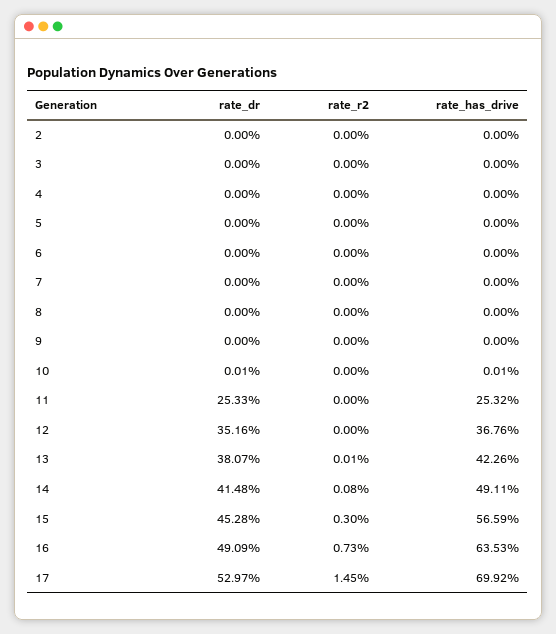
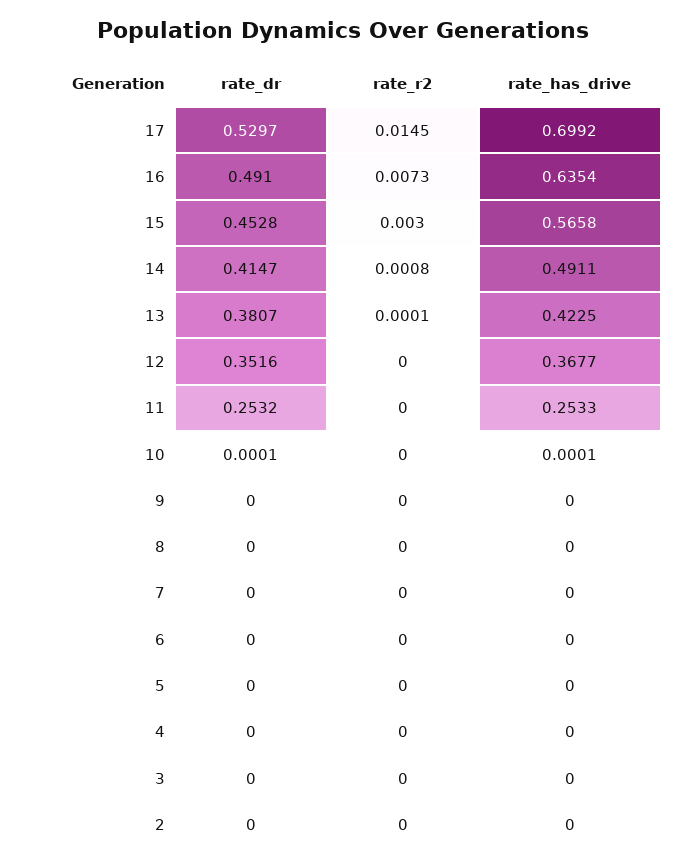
  {
    "rate_dr": {
      "2": 0,
      "3": 0,
      "4": 0,
      "5": 0,
      "6": 0,
      "7": 0,
      "8": 0,
      "9": 0,
      "10": 0.0001,
-     "11": 0.2533,
+     "11": 0.2532,
      "12": 0.3516,
      "13": 0.3807,
-     "14": 0.4148,
+     "14": 0.4147,
      "15": 0.4528,
-     "16": 0.4909,
+     "16": 0.491,
      "17": 0.5297
    },
    "rate_r2": {
      "2": 0,
      "3": 0,
      "4": 0,
      "5": 0,
      "6": 0,
      "7": 0,
      "8": 0,
      "9": 0,
      "10": 0,
      "11": 0,
      "12": 0,
      "13": 0.0001,
      "14": 0.0008,
      "15": 0.003,
      "16": 0.0073,
      "17": 0.0145
    },
    "rate_has_drive": {
      "2": 0,
      "3": 0,
      "4": 0,
      "5": 0,
      "6": 0,
      "7": 0,
      "8": 0,
      "9": 0,
      "10": 0.0001,
-     "11": 0.2532,
+     "11": 0.2533,
-     "12": 0.3676,
+     "12": 0.3677,
-     "13": 0.4226,
+     "13": 0.4225,
      "14": 0.4911,
-     "15": 0.5659,
+     "15": 0.5658,
-     "16": 0.6353,
+     "16": 0.6354,
      "17": 0.6992
    }
  }

